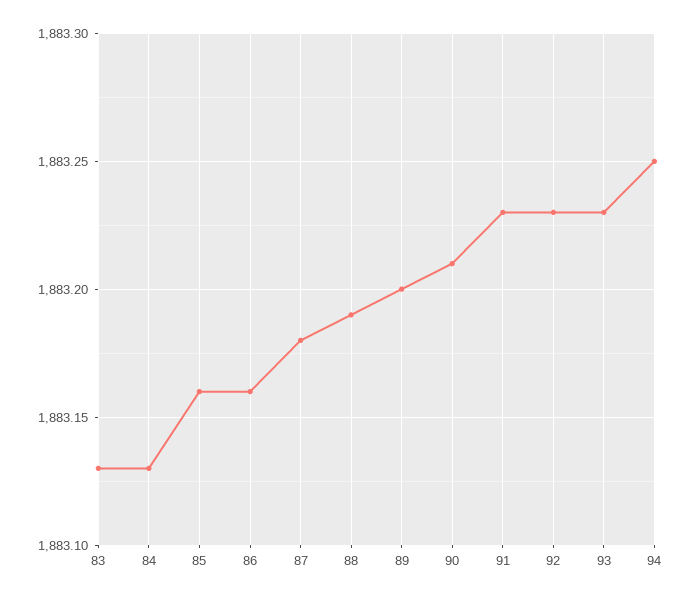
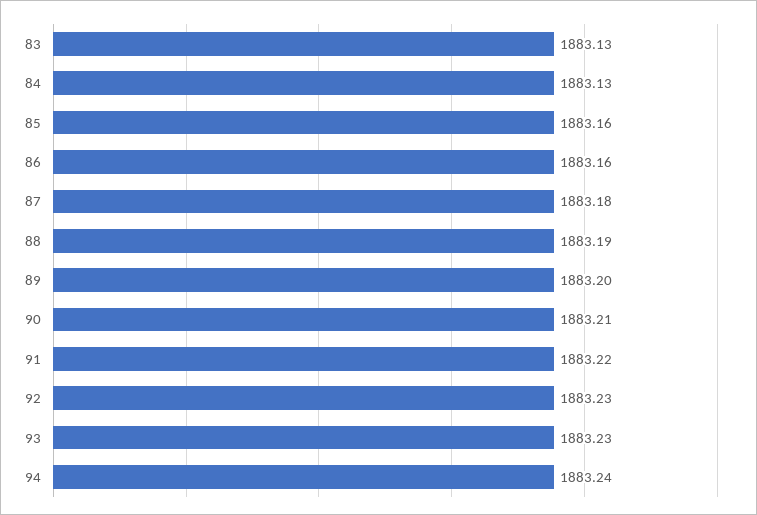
  {
    "83": 1883.13,
    "84": 1883.13,
    "85": 1883.16,
    "86": 1883.16,
    "87": 1883.18,
    "88": 1883.19,
    "89": 1883.2,
    "90": 1883.21,
-   "91": 1883.23,
+   "91": 1883.22,
    "92": 1883.23,
    "93": 1883.23,
-   "94": 1883.25
+   "94": 1883.24
  }

